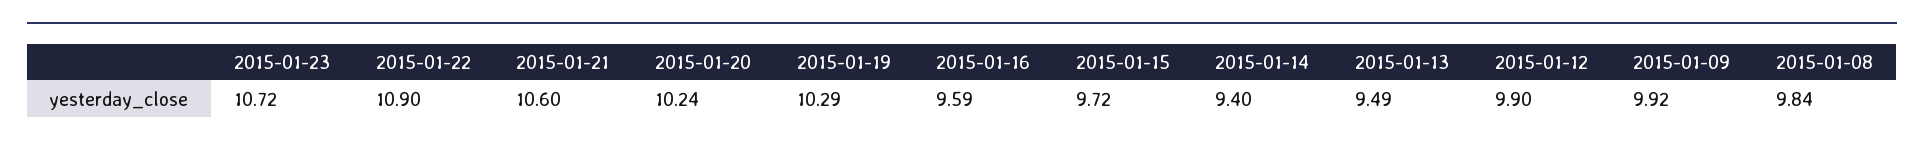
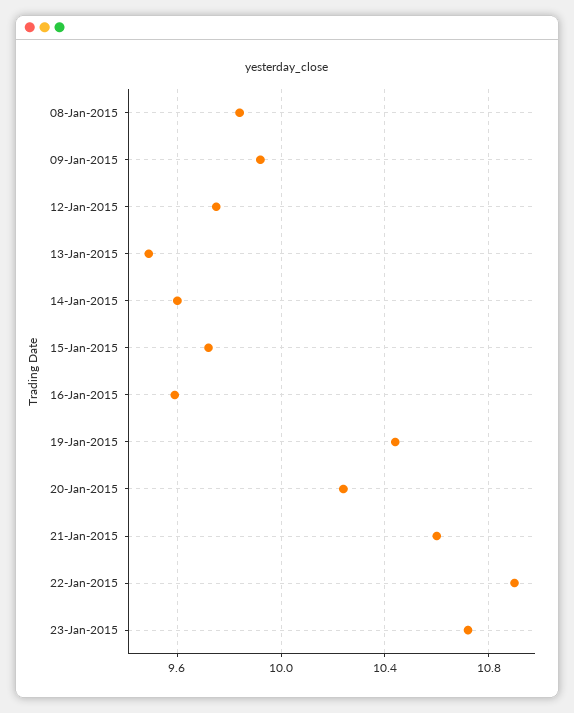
  {
    "2015-01-23": 10.72,
    "2015-01-22": 10.9,
    "2015-01-21": 10.6,
    "2015-01-20": 10.24,
-   "2015-01-19": 10.29,
+   "2015-01-19": 10.45,
    "2015-01-16": 9.59,
    "2015-01-15": 9.72,
-   "2015-01-14": 9.4,
+   "2015-01-14": 9.6,
    "2015-01-13": 9.49,
-   "2015-01-12": 9.9,
+   "2015-01-12": 9.75,
    "2015-01-09": 9.92,
    "2015-01-08": 9.84
  }

